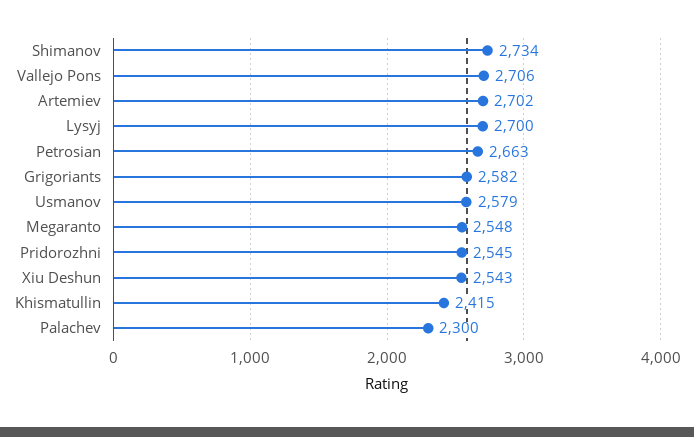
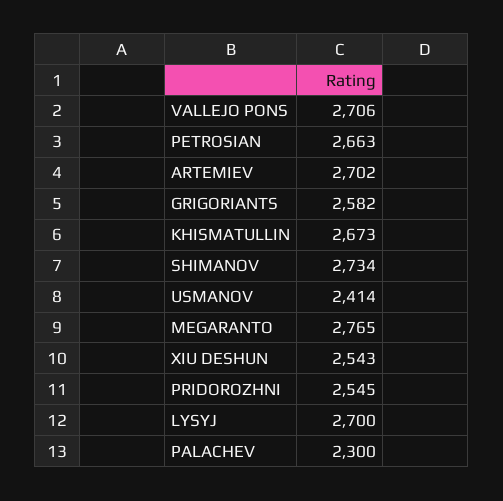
  {
    "Shimanov": 2734,
    "Vallejo Pons": 2706,
    "Artemiev": 2702,
    "Lysyj": 2700,
    "Petrosian": 2663,
    "Grigoriants": 2582,
-   "Usmanov": 2579,
+   "Usmanov": 2414,
-   "Megaranto": 2548,
+   "Megaranto": 2765,
    "Pridorozhni": 2545,
    "Xiu Deshun": 2543,
-   "Khismatullin": 2415,
+   "Khismatullin": 2673,
    "Palachev": 2300
  }

